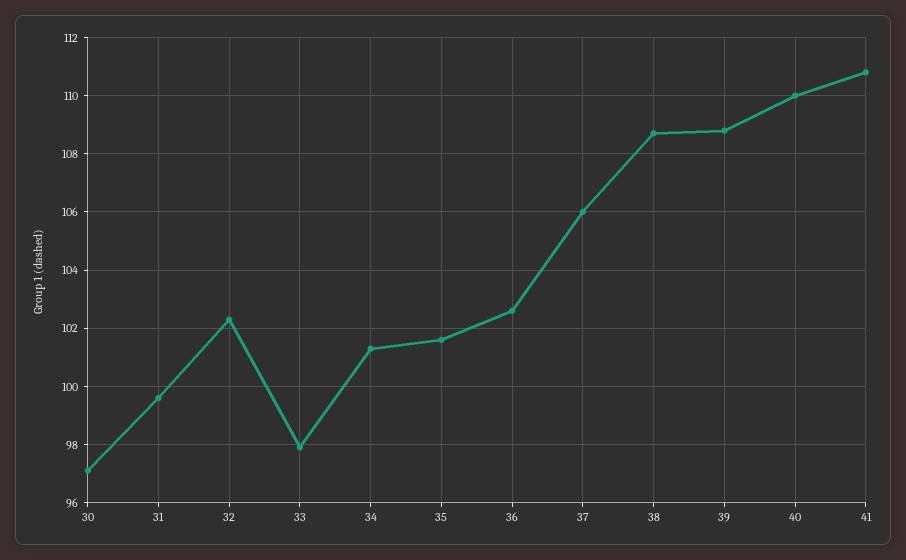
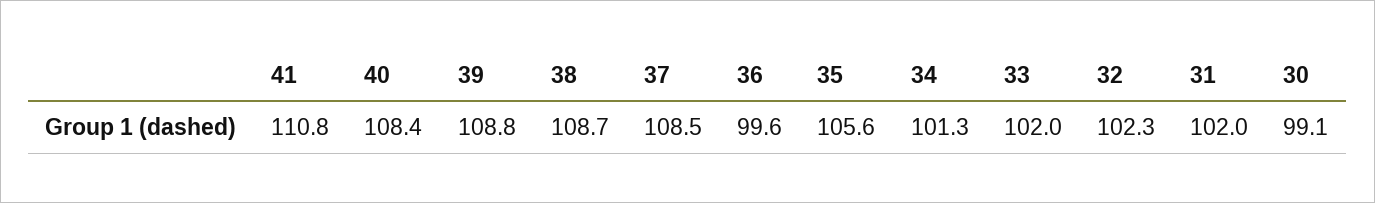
  {
-   "30": 97,
+   "30": 99.1,
-   "31": 99.5,
+   "31": 102,
    "32": 102.3,
-   "33": 98,
+   "33": 102,
    "34": 101.3,
-   "35": 101.5,
+   "35": 105.6,
-   "36": 102.5,
+   "36": 99.6,
-   "37": 106,
+   "37": 108.5,
    "38": 108.7,
    "39": 108.8,
-   "40": 110,
+   "40": 108.4,
    "41": 110.8
  }

